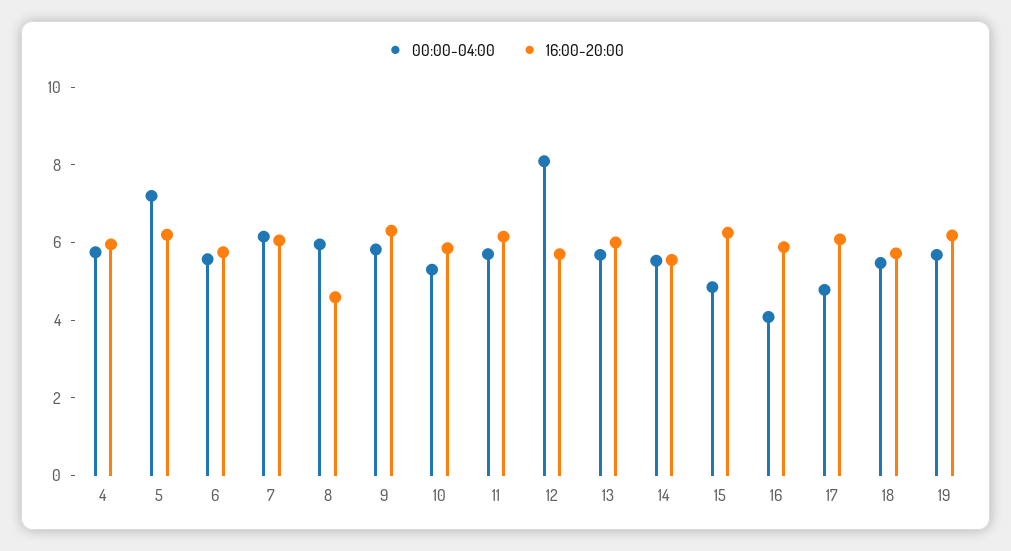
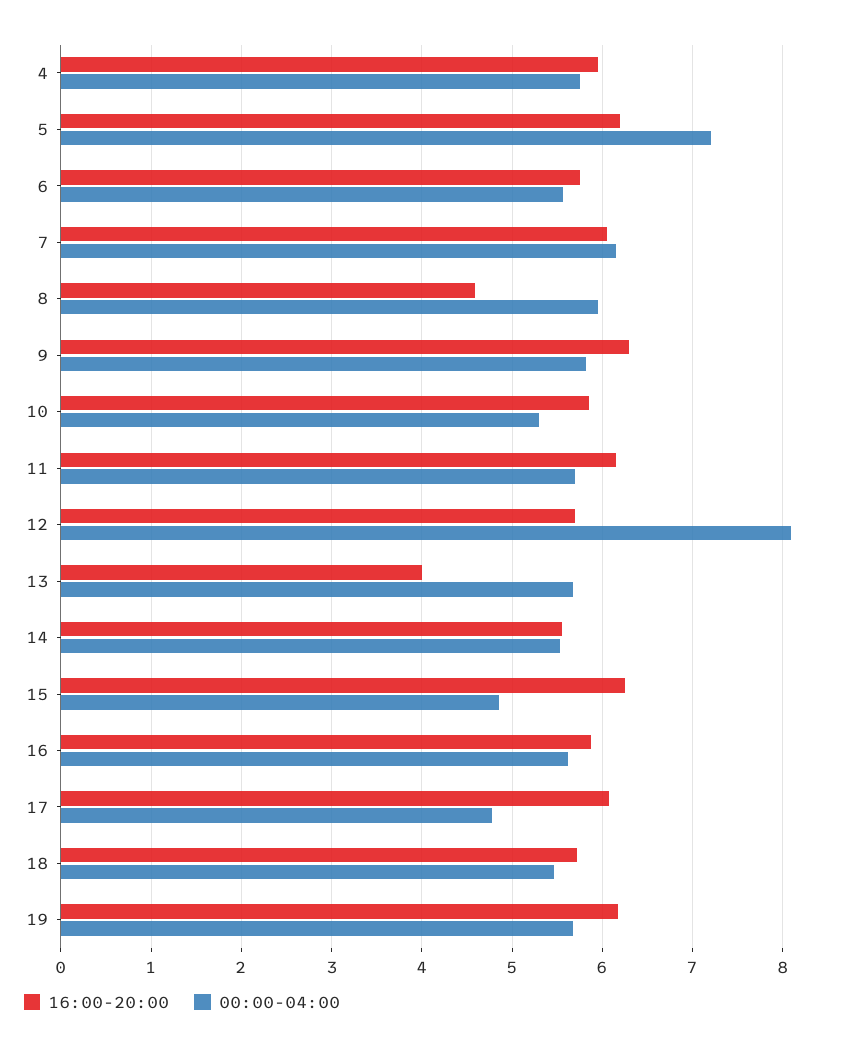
  {
    "00:00-04:00": {
      "4": 5.8,
      "5": 7.2,
      "6": 5.6,
      "7": 6.2,
      "8": 6,
      "9": 5.8,
      "10": 5.3,
      "11": 5.7,
      "12": 8.1,
      "13": 5.7,
      "14": 5.5,
      "15": 4.9,
-     "16": 4,
+     "16": 5.6,
      "17": 4.8,
      "18": 5.5,
      "19": 5.7
    },
    "16:00-20:00": {
      "4": 6,
      "5": 6.2,
      "6": 5.8,
      "7": 6.1,
      "8": 4.6,
      "9": 6.3,
      "10": 5.9,
      "11": 6.2,
      "12": 5.7,
-     "13": 6,
+     "13": 4,
      "14": 5.6,
      "15": 6.3,
      "16": 5.9,
      "17": 6.1,
      "18": 5.7,
      "19": 6.2
    }
  }

